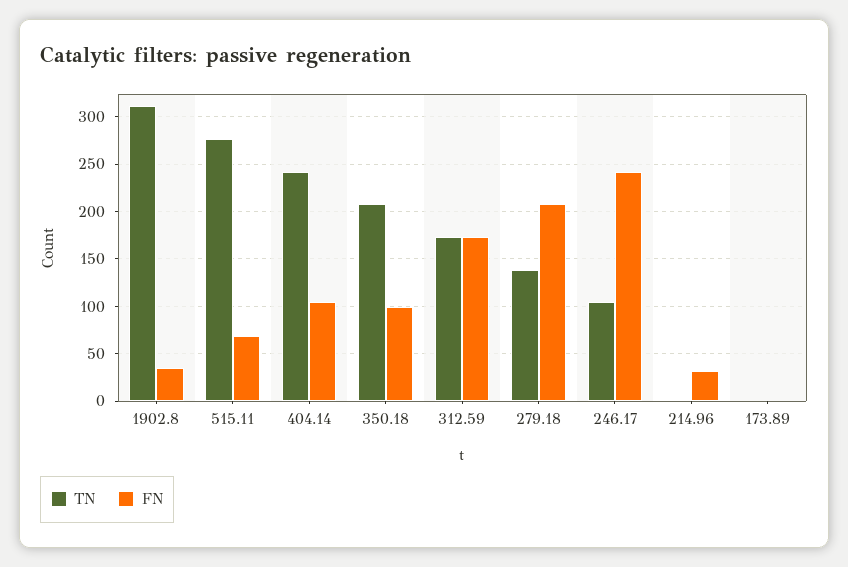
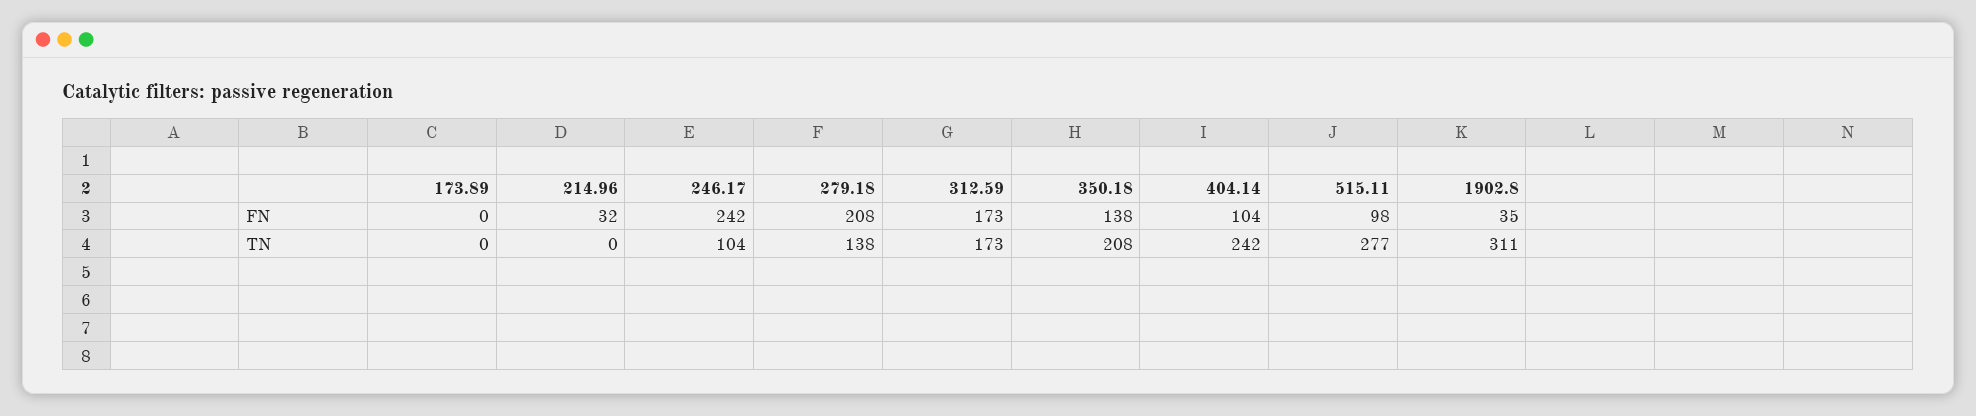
  {
    "TN": {
      "1902.8": 311,
      "515.11": 277,
      "404.14": 242,
      "350.18": 208,
      "312.59": 173,
      "279.18": 138,
      "246.17": 104,
      "214.96": 0,
      "173.89": 0
    },
    "FN": {
      "1902.8": 35,
-     "515.11": 70,
+     "515.11": 98,
      "404.14": 104,
-     "350.18": 100,
+     "350.18": 138,
      "312.59": 173,
      "279.18": 208,
      "246.17": 242,
      "214.96": 32,
      "173.89": 0
    }
  }

